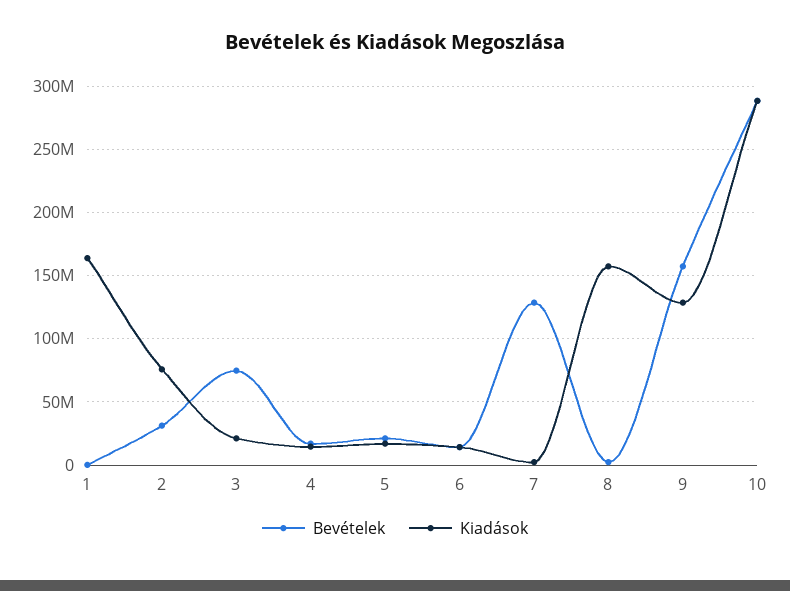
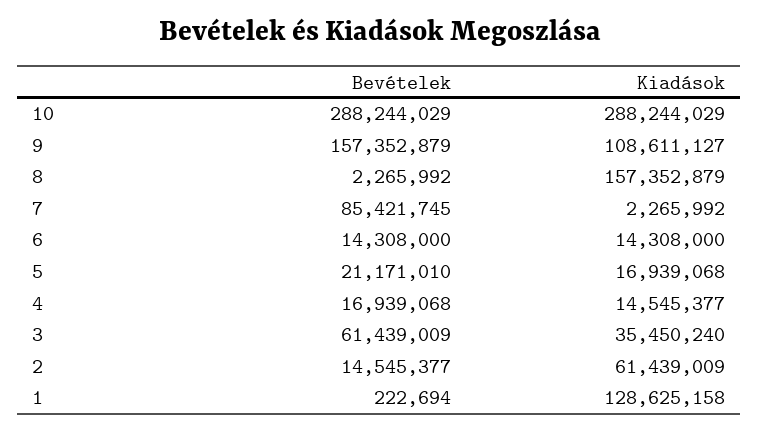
  {
    "Bevételek": {
      "1": 222694,
-     "2": 30000000,
+     "2": 14545377,
-     "3": 75000000,
+     "3": 61439009,
      "4": 16939068,
      "5": 21171010,
      "6": 14308000,
-     "7": 130000000,
+     "7": 85421745,
      "8": 2265992,
      "9": 157352879,
      "10": 288244029
    },
    "Kiadások": {
-     "1": 165000000,
+     "1": 128625158,
-     "2": 75000000,
+     "2": 61439009,
-     "3": 20000000,
+     "3": 35450240,
      "4": 14545377,
      "5": 16939068,
      "6": 14308000,
      "7": 2265992,
      "8": 157352879,
-     "9": 130000000,
+     "9": 108611127,
      "10": 288244029
    }
  }

